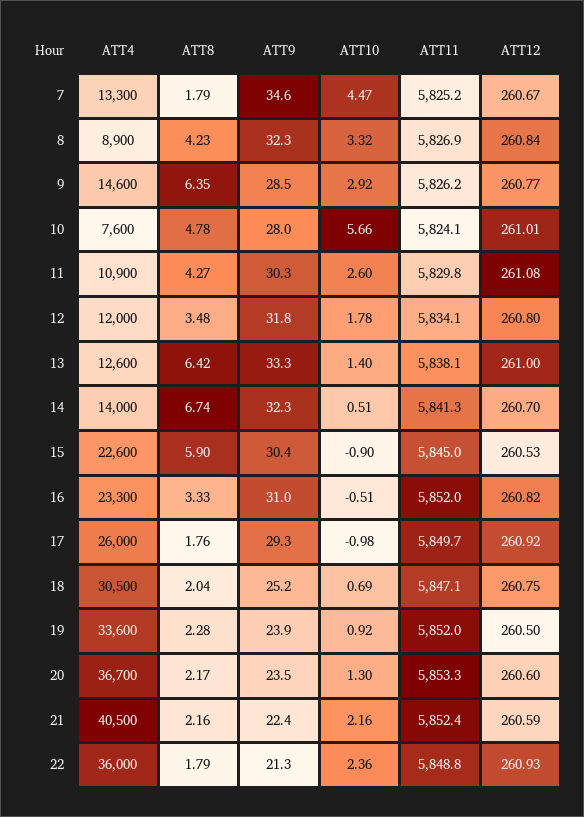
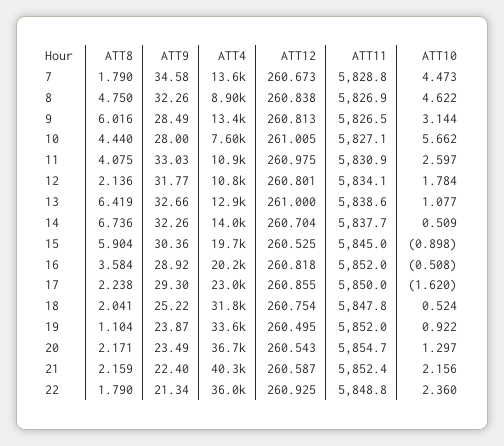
  {
    "ATT4": {
-     "7": 13300,
+     "7": 13600,
      "8": 8900,
-     "9": 14600,
+     "9": 13400,
      "10": 7600,
      "11": 10900,
-     "12": 12000,
+     "12": 10800,
-     "13": 12600,
+     "13": 12900,
      "14": 14000,
-     "15": 22600,
+     "15": 19700,
-     "16": 23300,
+     "16": 20200,
-     "17": 26000,
+     "17": 23000,
-     "18": 30500,
+     "18": 31800,
      "19": 33600,
      "20": 36700,
-     "21": 40500,
+     "21": 40300,
      "22": 36000
    },
    "ATT8": {
      "7": 1.79,
-     "8": 4.23,
+     "8": 4.75,
-     "9": 6.35,
+     "9": 6.016,
-     "10": 4.78,
+     "10": 4.44,
-     "11": 4.27,
+     "11": 4.075,
-     "12": 3.48,
+     "12": 2.136,
      "13": 6.419,
      "14": 6.736,
      "15": 5.904,
-     "16": 3.33,
+     "16": 3.584,
-     "17": 1.76,
+     "17": 2.238,
      "18": 2.041,
-     "19": 2.28,
+     "19": 1.104,
      "20": 2.171,
      "21": 2.159,
      "22": 1.79
    },
    "ATT9": {
      "7": 34.58,
      "8": 32.26,
      "9": 28.49,
      "10": 28,
-     "11": 30.3,
+     "11": 33.03,
      "12": 31.77,
-     "13": 33.3,
+     "13": 32.66,
      "14": 32.26,
      "15": 30.36,
-     "16": 31,
+     "16": 28.92,
      "17": 29.3,
      "18": 25.22,
      "19": 23.87,
      "20": 23.49,
      "21": 22.4,
      "22": 21.34
    },
    "ATT10": {
      "7": 4.473,
-     "8": 3.32,
+     "8": 4.622,
-     "9": 2.92,
+     "9": 3.144,
      "10": 5.662,
      "11": 2.597,
      "12": 1.784,
-     "13": 1.4,
+     "13": 1.077,
      "14": 0.509,
      "15": -0.898,
      "16": -0.508,
-     "17": -0.98,
+     "17": -1.62,
-     "18": 0.69,
+     "18": 0.524,
      "19": 0.922,
      "20": 1.297,
      "21": 2.156,
      "22": 2.36
    },
    "ATT11": {
-     "7": 5825.2,
+     "7": 5828.8,
      "8": 5826.9,
-     "9": 5826.2,
+     "9": 5826.5,
-     "10": 5824.1,
+     "10": 5827.1,
-     "11": 5829.8,
+     "11": 5830.9,
      "12": 5834.1,
-     "13": 5838.1,
+     "13": 5838.6,
-     "14": 5841.3,
+     "14": 5837.7,
      "15": 5845,
      "16": 5852,
-     "17": 5849.7,
+     "17": 5850,
-     "18": 5847.1,
+     "18": 5847.8,
      "19": 5852,
-     "20": 5853.3,
+     "20": 5854.7,
      "21": 5852.4,
      "22": 5848.8
    },
    "ATT12": {
      "7": 260.673,
      "8": 260.838,
-     "9": 260.77,
+     "9": 260.813,
      "10": 261.005,
-     "11": 261.08,
+     "11": 260.975,
      "12": 260.801,
      "13": 261,
      "14": 260.704,
      "15": 260.525,
      "16": 260.818,
-     "17": 260.92,
+     "17": 260.855,
      "18": 260.754,
      "19": 260.495,
-     "20": 260.6,
+     "20": 260.543,
      "21": 260.587,
      "22": 260.925
    }
  }

